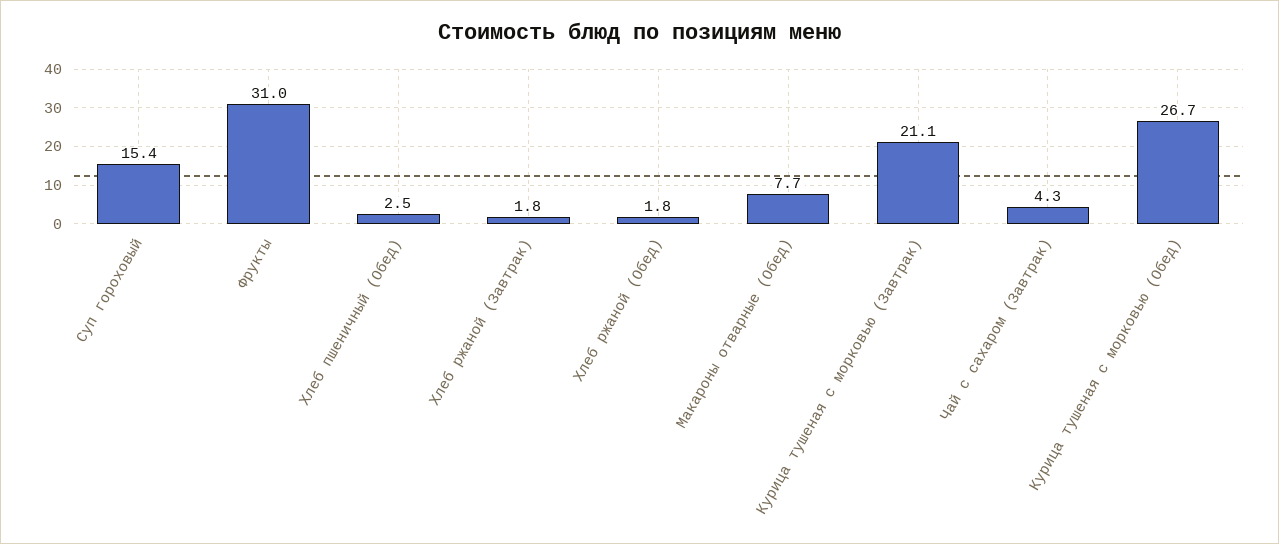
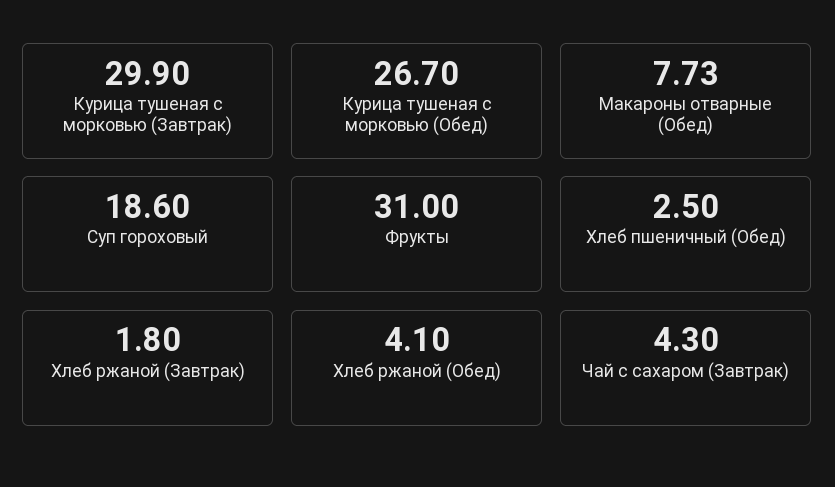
  {
-   "Суп гороховый": 15.4,
+   "Суп гороховый": 18.6,
    "Фрукты": 31,
    "Хлеб пшеничный (Обед)": 2.5,
    "Хлеб ржаной (Завтрак)": 1.8,
-   "Хлеб ржаной (Обед)": 1.8,
+   "Хлеб ржаной (Обед)": 4.1,
    "Макароны отварные (Обед)": 7.73,
-   "Курица тушеная с морковью (Завтрак)": 21.1,
+   "Курица тушеная с морковью (Завтрак)": 29.9,
    "Чай с сахаром (Завтрак)": 4.3,
    "Курица тушеная с морковью (Обед)": 26.7
  }

